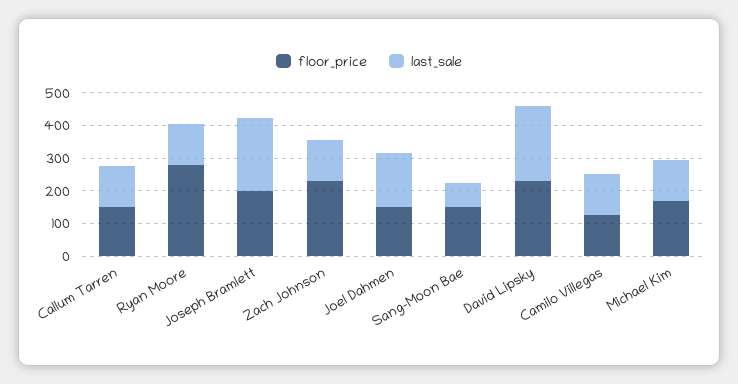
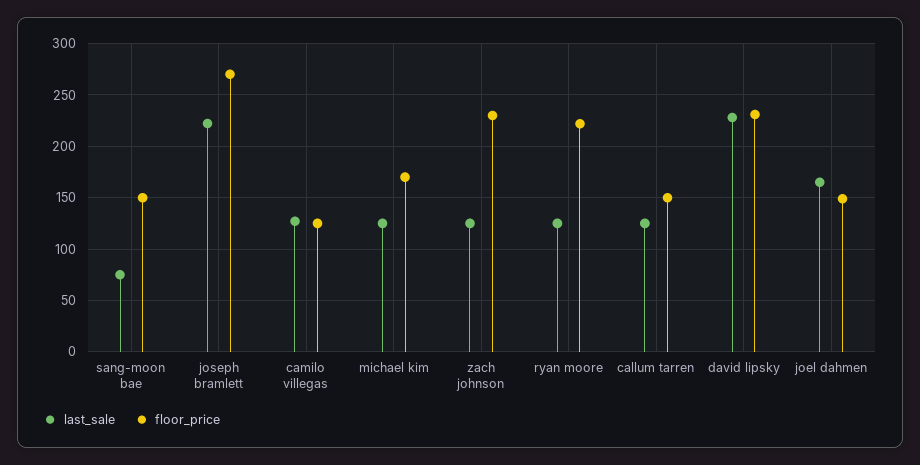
  {
    "floor_price": {
      "Callum Tarren": 150,
-     "Ryan Moore": 275,
+     "Ryan Moore": 220,
-     "Joseph Bramlett": 200,
+     "Joseph Bramlett": 270,
      "Zach Johnson": 230,
      "Joel Dahmen": 150,
      "Sang-Moon Bae": 150,
      "David Lipsky": 230,
      "Camilo Villegas": 130,
      "Michael Kim": 170
    },
    "last_sale": {
      "Callum Tarren": 130,
      "Ryan Moore": 130,
      "Joseph Bramlett": 220,
      "Zach Johnson": 130,
      "Joel Dahmen": 170,
      "Sang-Moon Bae": 80,
      "David Lipsky": 230,
      "Camilo Villegas": 130,
      "Michael Kim": 130
    }
  }

